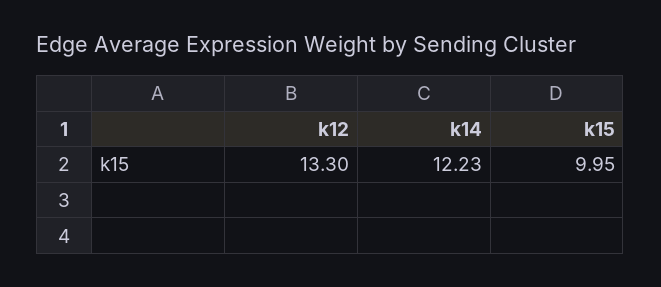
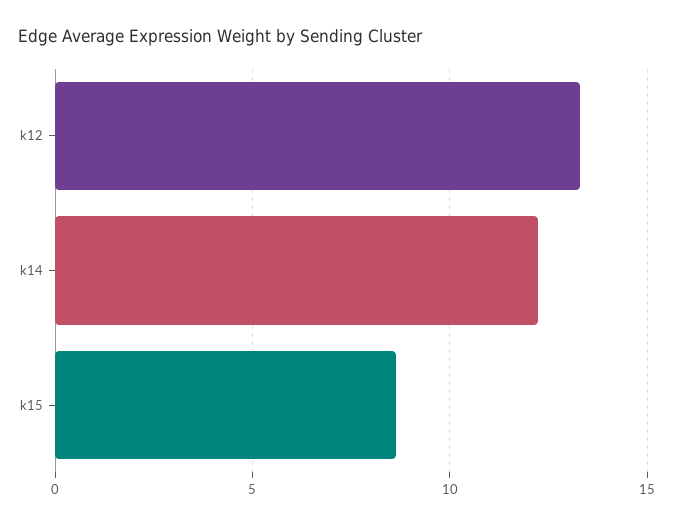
  {
    "k12": 13.3,
    "k14": 12.23,
-   "k15": 9.95
+   "k15": 8.5
  }

